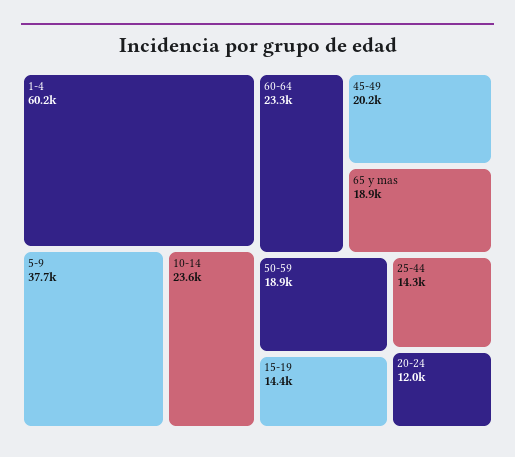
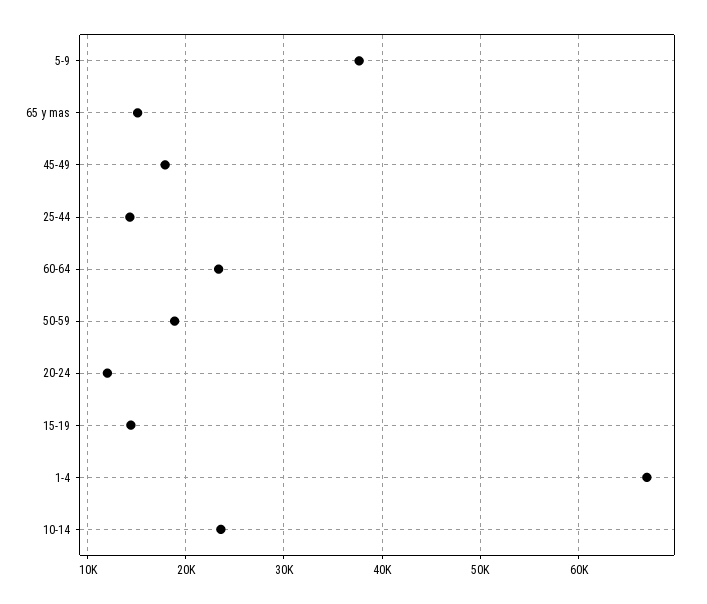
  {
-   "1-4": 60200,
+   "1-4": 67000,
    "5-9": 37700,
    "10-14": 23600,
    "60-64": 23300,
-   "45-49": 20200,
+   "45-49": 18000,
-   "65 y mas": 18900,
+   "65 y mas": 15000,
    "50-59": 18900,
    "15-19": 14400,
    "25-44": 14300,
    "20-24": 12000
  }

